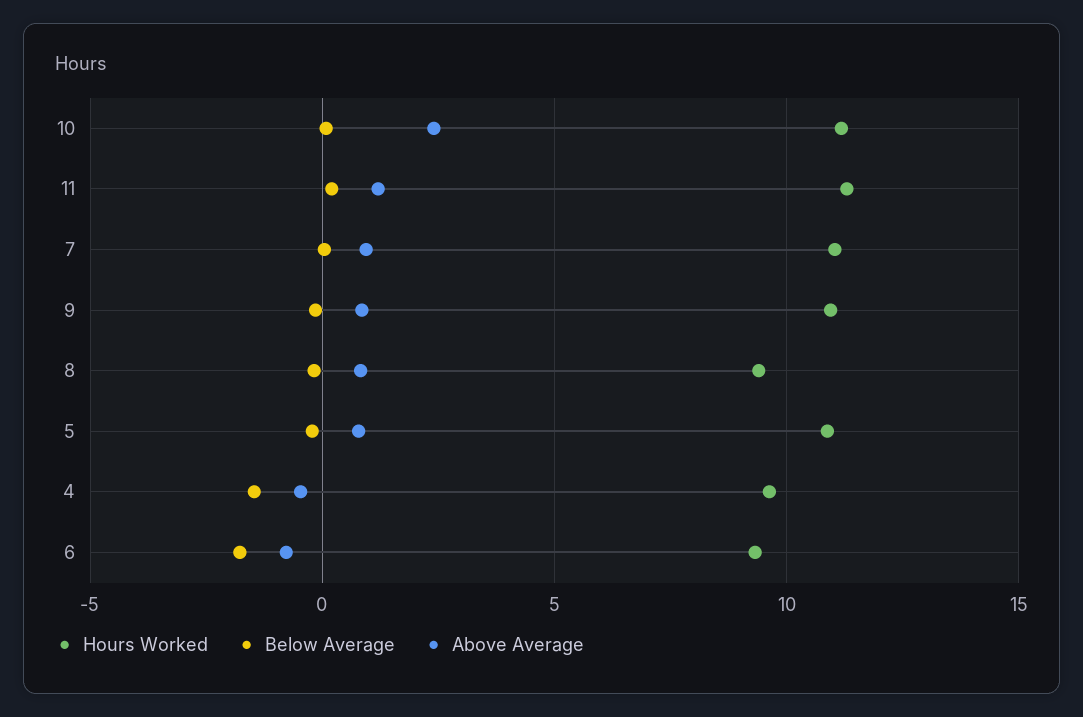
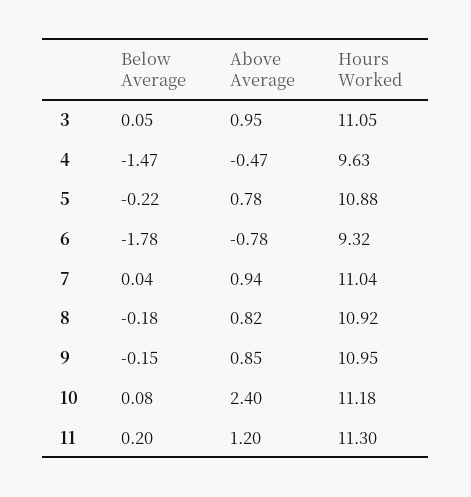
  {
    "Hours Worked": {
      "10": 11.18,
      "11": 11.3,
      "7": 11.04,
      "9": 10.95,
-     "8": 9.5,
+     "8": 10.92,
      "5": 10.88,
      "4": 9.63,
-     "6": 9.32
+     "6": 9.32,
+     "3": 11.05
    },
    "Below Average": {
      "10": 0.08,
      "11": 0.2,
      "7": 0.04,
      "9": -0.15,
      "8": -0.18,
      "5": -0.22,
      "4": -1.47,
-     "6": -1.78
+     "6": -1.78,
+     "3": 0.05
    },
    "Above Average": {
      "10": 2.4,
      "11": 1.2,
      "7": 0.94,
      "9": 0.85,
      "8": 0.82,
      "5": 0.78,
      "4": -0.47,
-     "6": -0.78
+     "6": -0.78,
+     "3": 0.95
    }
  }

